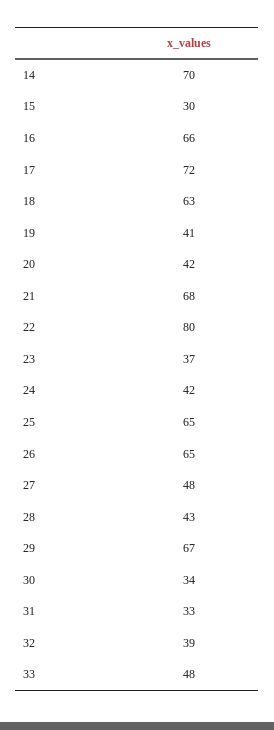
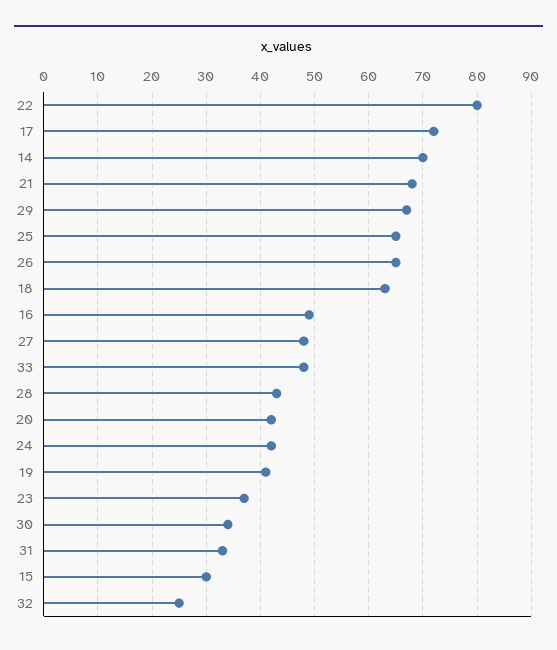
  {
    "14": 70,
    "15": 30,
-   "16": 66,
+   "16": 50,
    "17": 72,
    "18": 63,
    "19": 41,
    "20": 42,
    "21": 68,
    "22": 80,
    "23": 37,
    "24": 42,
    "25": 65,
    "26": 65,
    "27": 48,
    "28": 43,
    "29": 67,
    "30": 34,
    "31": 33,
-   "32": 39,
+   "32": 25,
    "33": 48
  }

